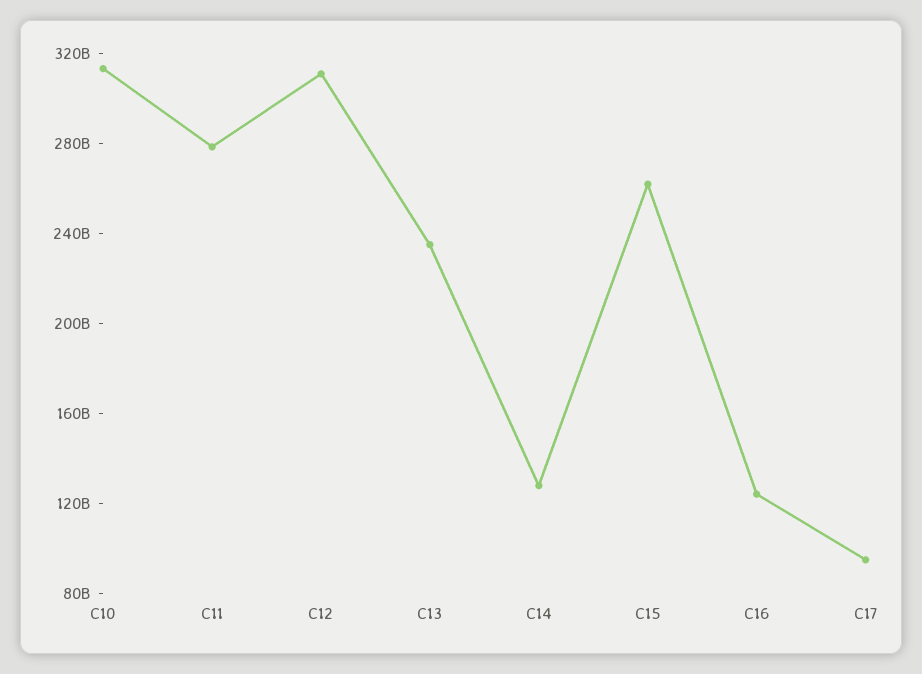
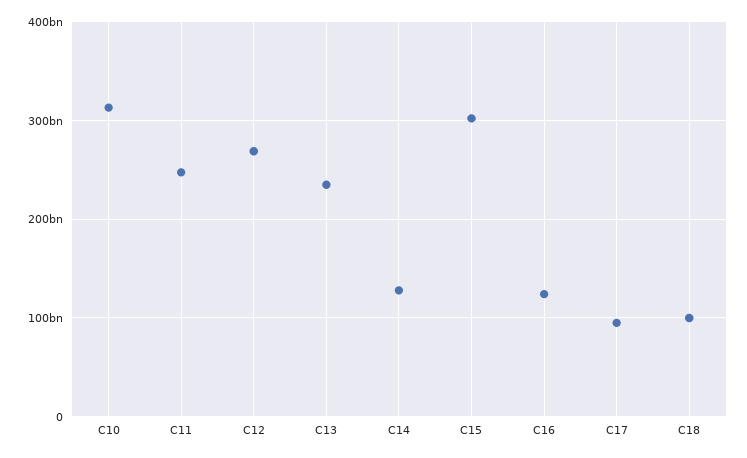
  {
    "C10": 310000000000,
-   "C11": 280000000000,
+   "C11": 250000000000,
-   "C12": 310000000000,
+   "C12": 270000000000,
    "C13": 240000000000,
    "C14": 130000000000,
-   "C15": 260000000000,
+   "C15": 300000000000,
    "C16": 120000000000,
-   "C17": 100000000000
+   "C17": 100000000000,
+   "C18": 100000000000
  }

